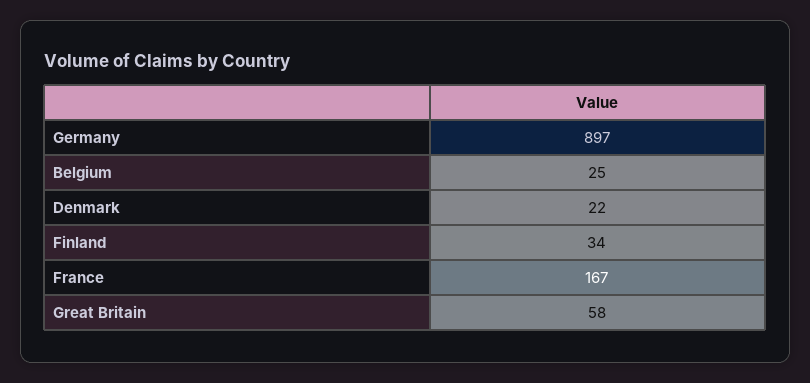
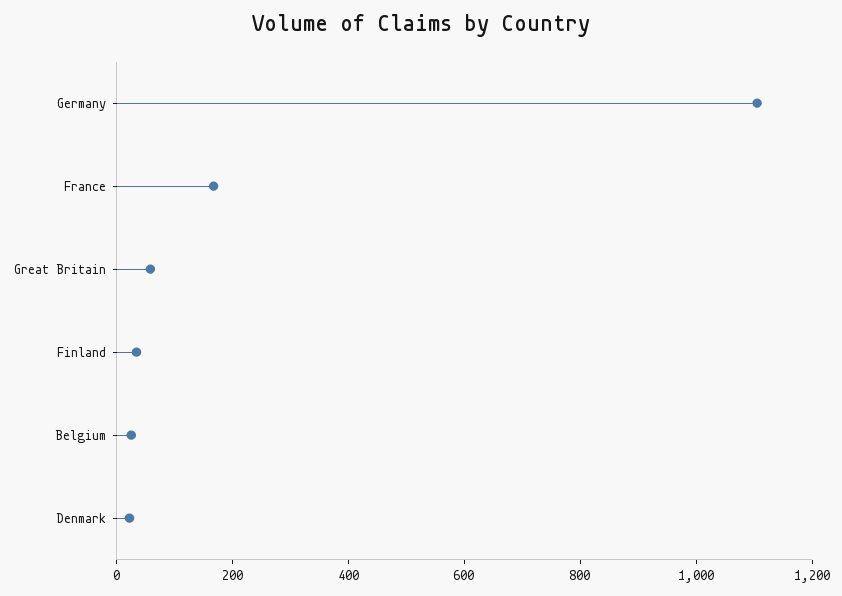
  {
-   "Germany": 897,
+   "Germany": 1100,
    "Belgium": 25,
    "Denmark": 22,
    "Finland": 34,
    "France": 167,
    "Great Britain": 58
  }

